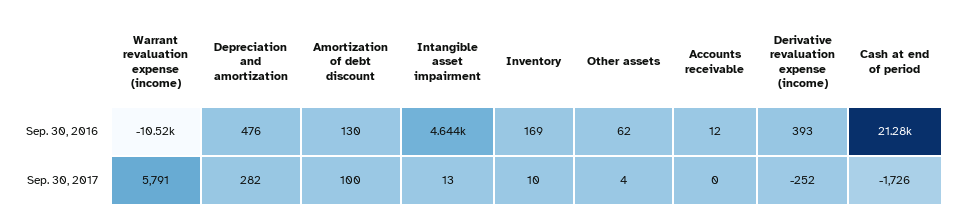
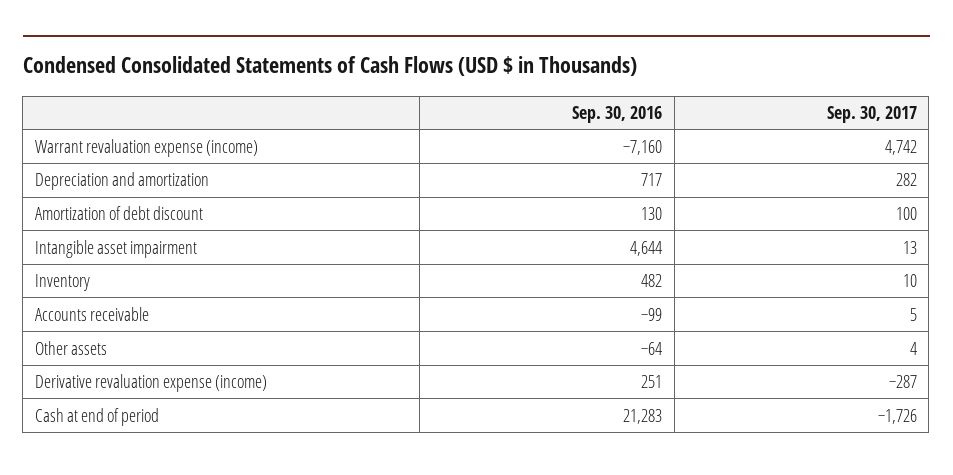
  {
    "Warrant revaluation expense (income)": {
-     "Sep. 30, 2016": -10520,
+     "Sep. 30, 2016": -7160,
-     "Sep. 30, 2017": 5791
+     "Sep. 30, 2017": 4742
    },
    "Depreciation and amortization": {
-     "Sep. 30, 2016": 476,
+     "Sep. 30, 2016": 717,
      "Sep. 30, 2017": 282
    },
    "Amortization of debt discount": {
      "Sep. 30, 2016": 130,
      "Sep. 30, 2017": 100
    },
    "Intangible asset impairment": {
      "Sep. 30, 2016": 4644,
      "Sep. 30, 2017": 13
    },
    "Inventory": {
-     "Sep. 30, 2016": 169,
+     "Sep. 30, 2016": 482,
      "Sep. 30, 2017": 10
    },
    "Other assets": {
-     "Sep. 30, 2016": 62,
+     "Sep. 30, 2016": -64,
      "Sep. 30, 2017": 4
    },
    "Accounts receivable": {
-     "Sep. 30, 2016": 12,
+     "Sep. 30, 2016": -99,
-     "Sep. 30, 2017": 0
+     "Sep. 30, 2017": 5
    },
    "Derivative revaluation expense (income)": {
-     "Sep. 30, 2016": 393,
+     "Sep. 30, 2016": 251,
-     "Sep. 30, 2017": -252
+     "Sep. 30, 2017": -287
    },
    "Cash at end of period": {
      "Sep. 30, 2016": 21283,
      "Sep. 30, 2017": -1726
    }
  }

